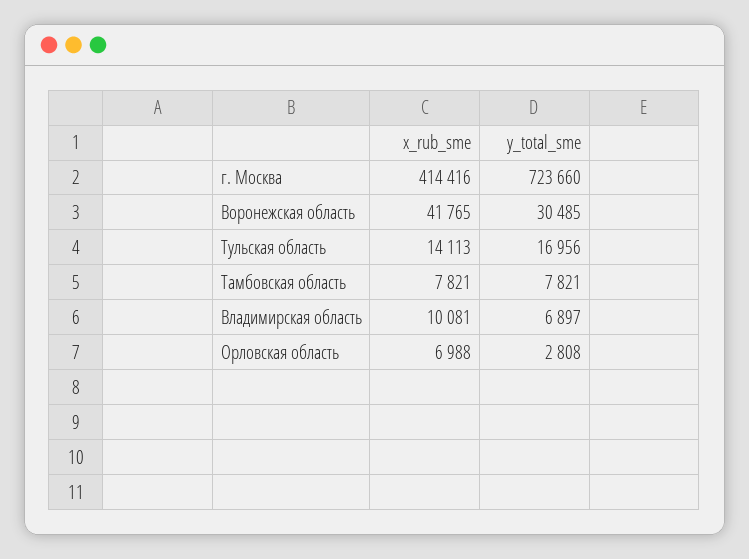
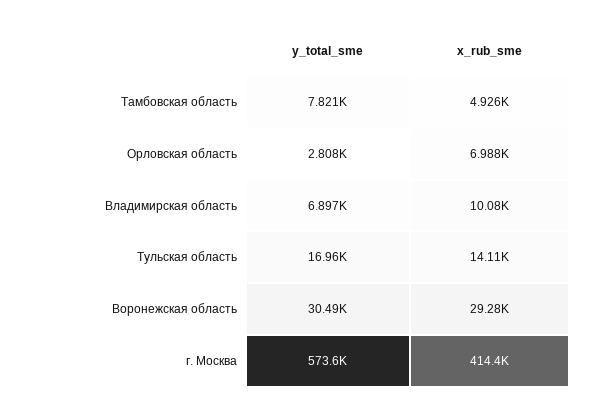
  {
    "x_rub_sme": {
      "г. Москва": 414416,
-     "Воронежская область": 41765,
+     "Воронежская область": 29280,
      "Тульская область": 14113,
-     "Тамбовская область": 7821,
+     "Тамбовская область": 4926,
      "Владимирская область": 10081,
      "Орловская область": 6988
    },
    "y_total_sme": {
-     "г. Москва": 723660,
+     "г. Москва": 573600,
      "Воронежская область": 30485,
      "Тульская область": 16956,
      "Тамбовская область": 7821,
      "Владимирская область": 6897,
      "Орловская область": 2808
    }
  }

